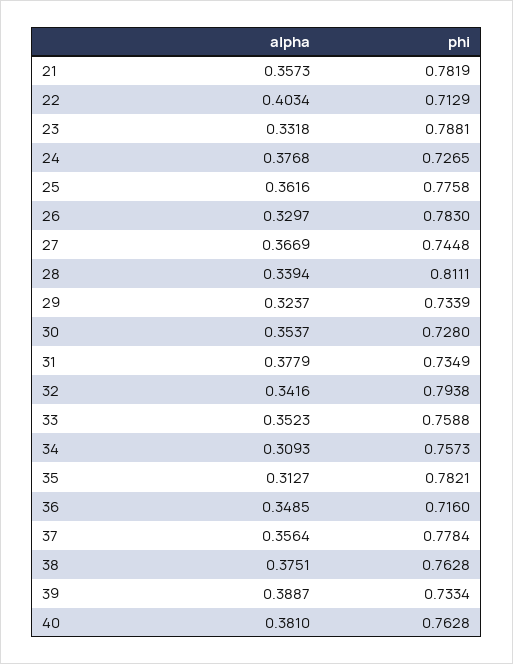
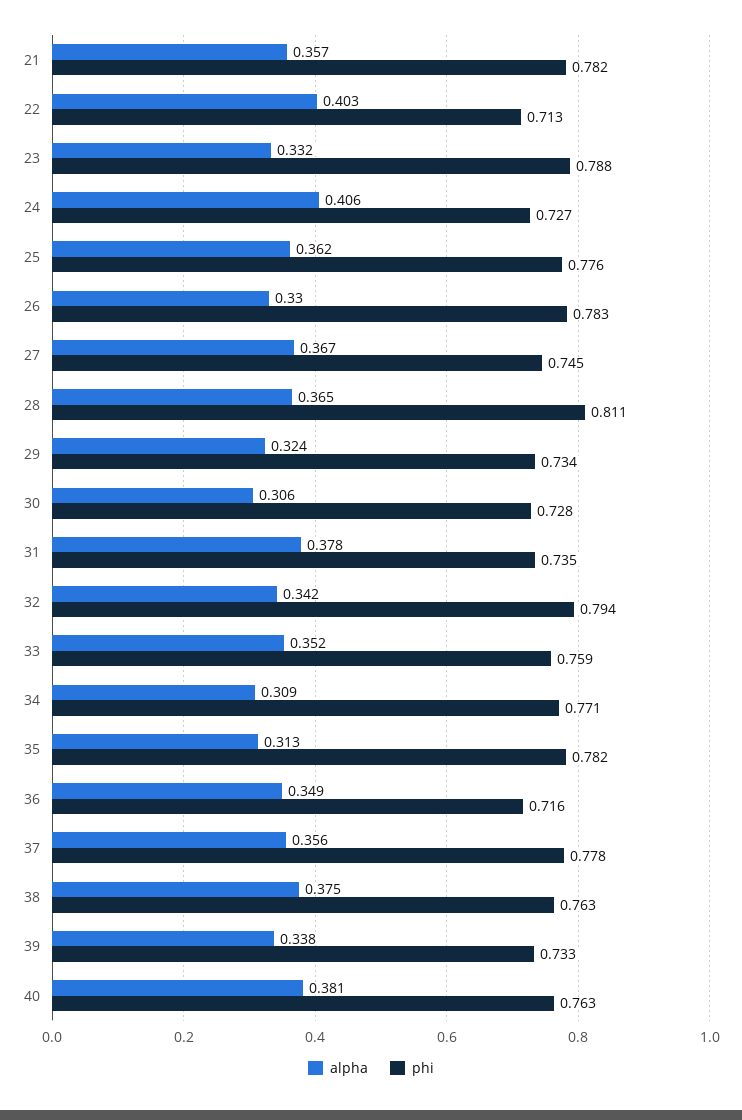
  {
    "alpha": {
      "21": 0.3573,
      "22": 0.4034,
      "23": 0.3318,
-     "24": 0.3768,
+     "24": 0.406,
      "25": 0.3616,
      "26": 0.3297,
      "27": 0.3669,
-     "28": 0.3394,
+     "28": 0.365,
      "29": 0.3237,
-     "30": 0.3537,
+     "30": 0.306,
      "31": 0.3779,
      "32": 0.3416,
      "33": 0.3523,
      "34": 0.3093,
      "35": 0.3127,
      "36": 0.3485,
      "37": 0.3564,
      "38": 0.3751,
-     "39": 0.3887,
+     "39": 0.338,
      "40": 0.381
    },
    "phi": {
      "21": 0.7819,
      "22": 0.7129,
      "23": 0.7881,
      "24": 0.7265,
      "25": 0.7758,
      "26": 0.783,
      "27": 0.7448,
      "28": 0.8111,
      "29": 0.7339,
      "30": 0.728,
      "31": 0.7349,
      "32": 0.7938,
      "33": 0.7588,
-     "34": 0.7573,
+     "34": 0.771,
      "35": 0.7821,
      "36": 0.716,
      "37": 0.7784,
      "38": 0.7628,
      "39": 0.7334,
      "40": 0.7628
    }
  }

